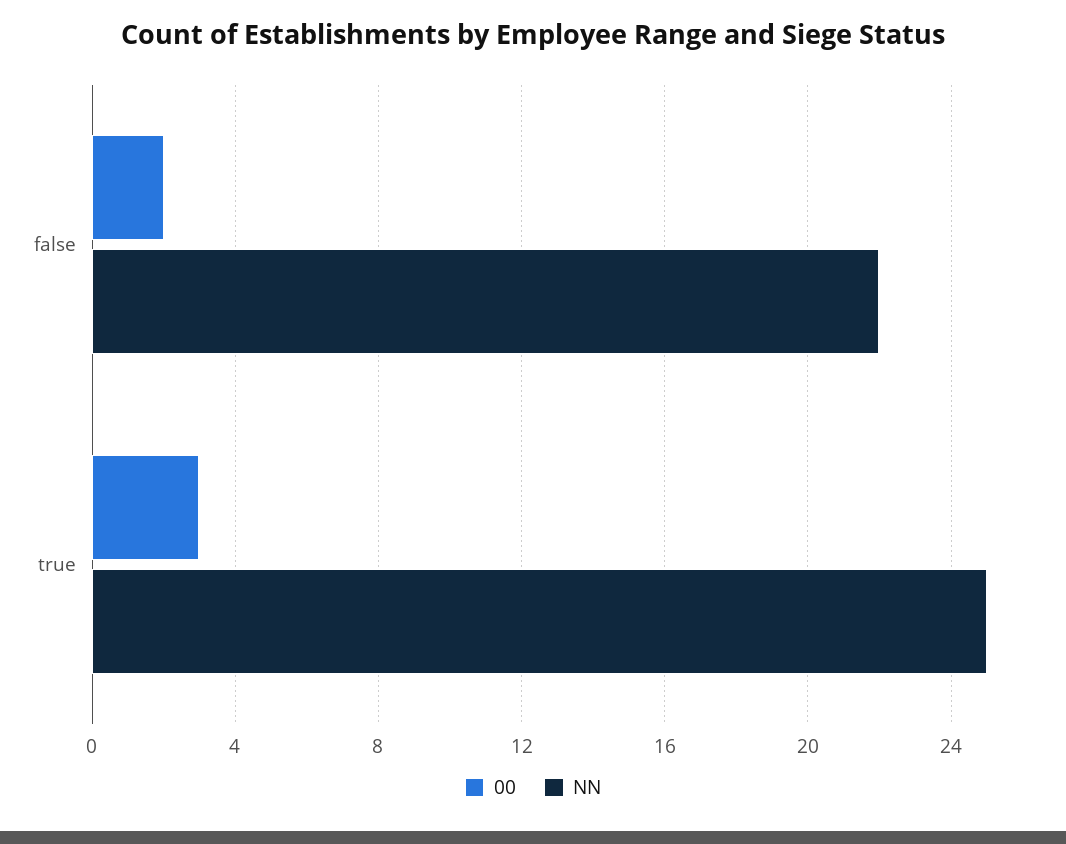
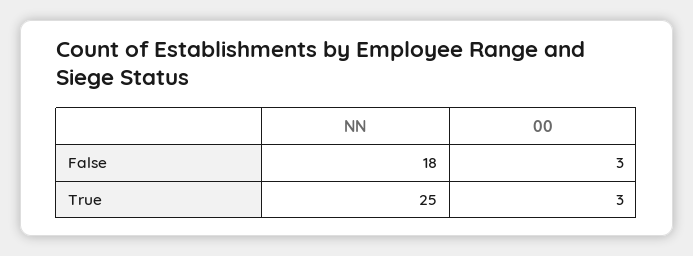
  {
    "00": {
-     "false": 2,
+     "false": 3,
      "true": 3
    },
    "NN": {
-     "false": 22,
+     "false": 18,
      "true": 25
    }
  }

